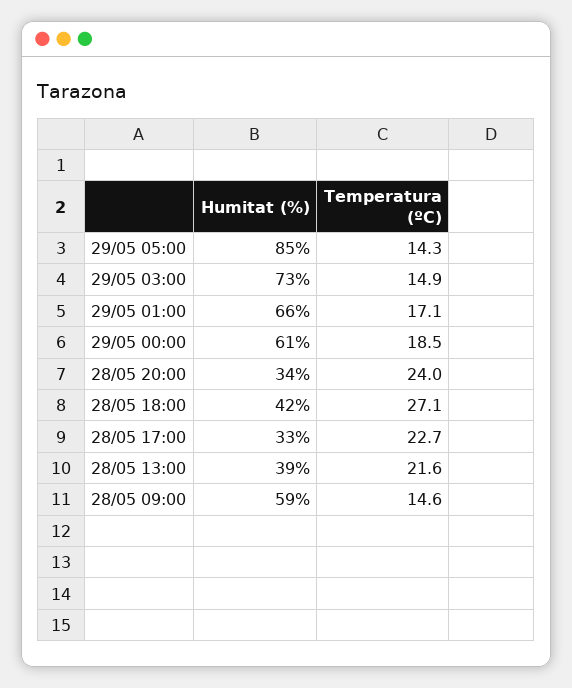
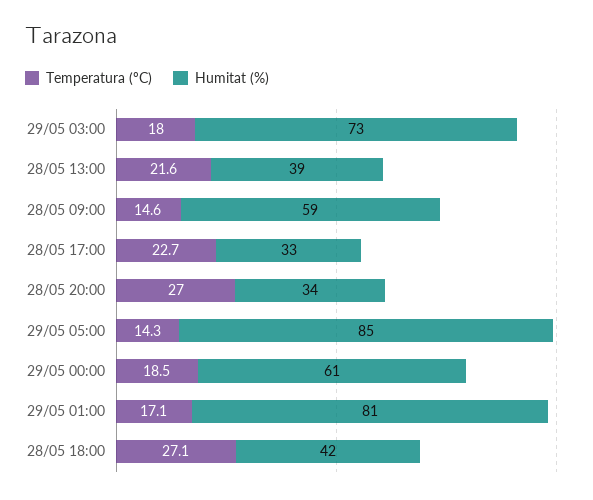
  {
    "Humitat (%)": {
      "29/05 05:00": 85,
      "29/05 03:00": 73,
-     "29/05 01:00": 66,
+     "29/05 01:00": 81,
      "29/05 00:00": 61,
      "28/05 20:00": 34,
      "28/05 18:00": 42,
      "28/05 17:00": 33,
      "28/05 13:00": 39,
      "28/05 09:00": 59
    },
    "Temperatura (ºC)": {
      "29/05 05:00": 14.3,
-     "29/05 03:00": 14.9,
+     "29/05 03:00": 18,
      "29/05 01:00": 17.1,
      "29/05 00:00": 18.5,
-     "28/05 20:00": 24,
+     "28/05 20:00": 27,
      "28/05 18:00": 27.1,
      "28/05 17:00": 22.7,
      "28/05 13:00": 21.6,
      "28/05 09:00": 14.6
    }
  }

